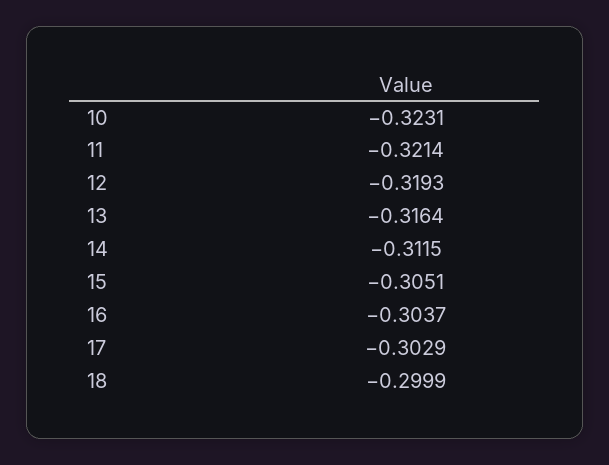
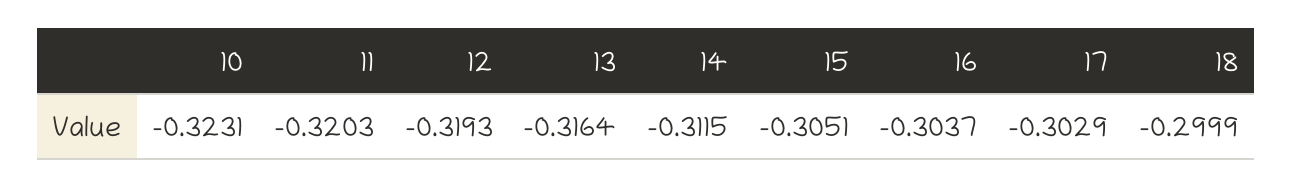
  {
    "10": -0.3231,
-   "11": -0.3214,
+   "11": -0.3203,
    "12": -0.3193,
    "13": -0.3164,
    "14": -0.3115,
    "15": -0.3051,
    "16": -0.3037,
    "17": -0.3029,
    "18": -0.2999
  }

